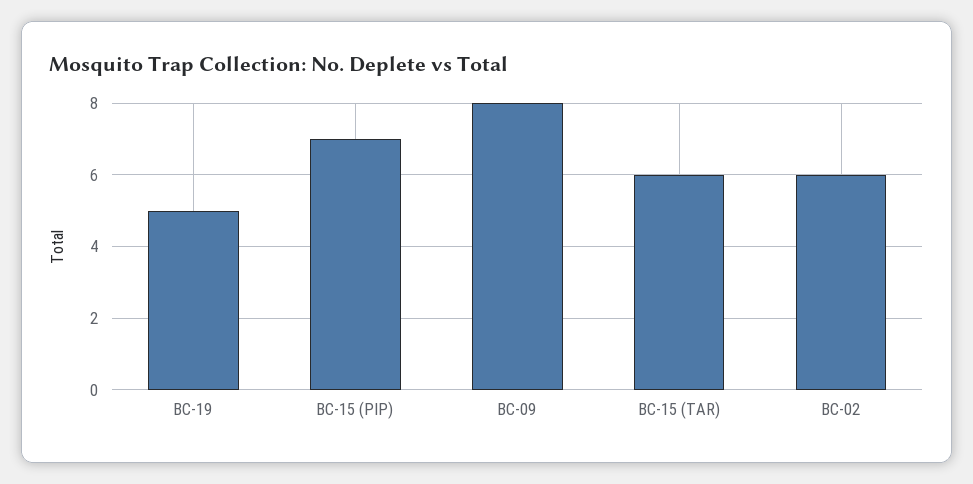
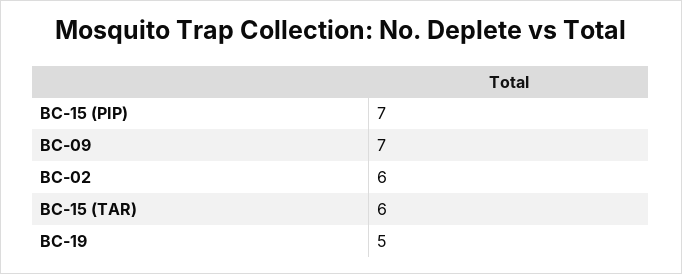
  {
    "BC-19": 5,
    "BC-15 (PIP)": 7,
-   "BC-09": 8,
+   "BC-09": 7,
    "BC-15 (TAR)": 6,
    "BC-02": 6
  }

